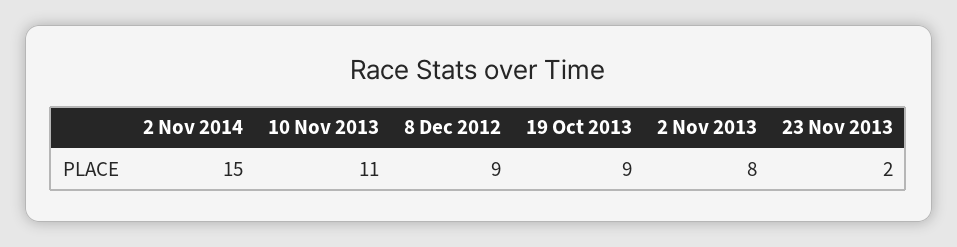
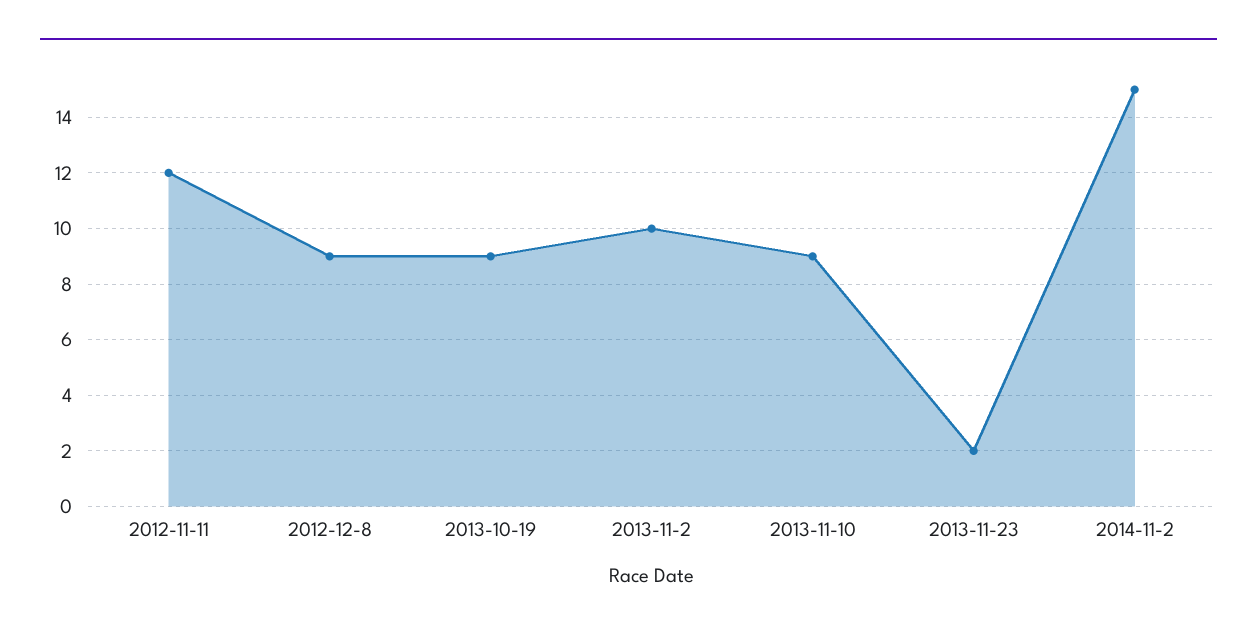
  {
    "2 Nov 2014": 15,
-   "10 Nov 2013": 11,
+   "10 Nov 2013": 9,
    "8 Dec 2012": 9,
    "19 Oct 2013": 9,
-   "2 Nov 2013": 8,
+   "2 Nov 2013": 10,
-   "23 Nov 2013": 2
+   "23 Nov 2013": 2,
+   "2012-11-11": 12
  }

